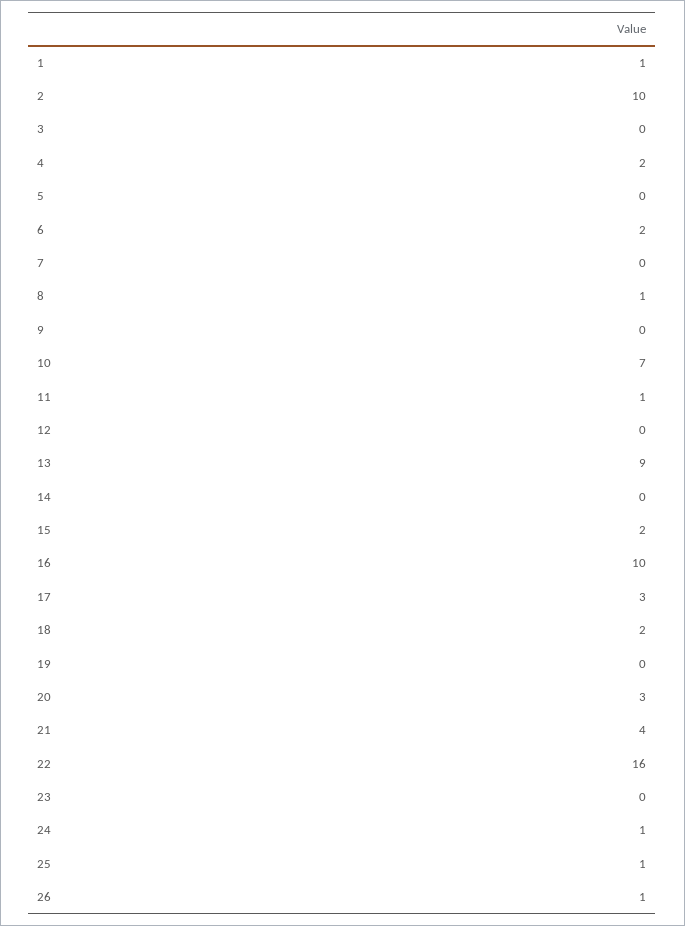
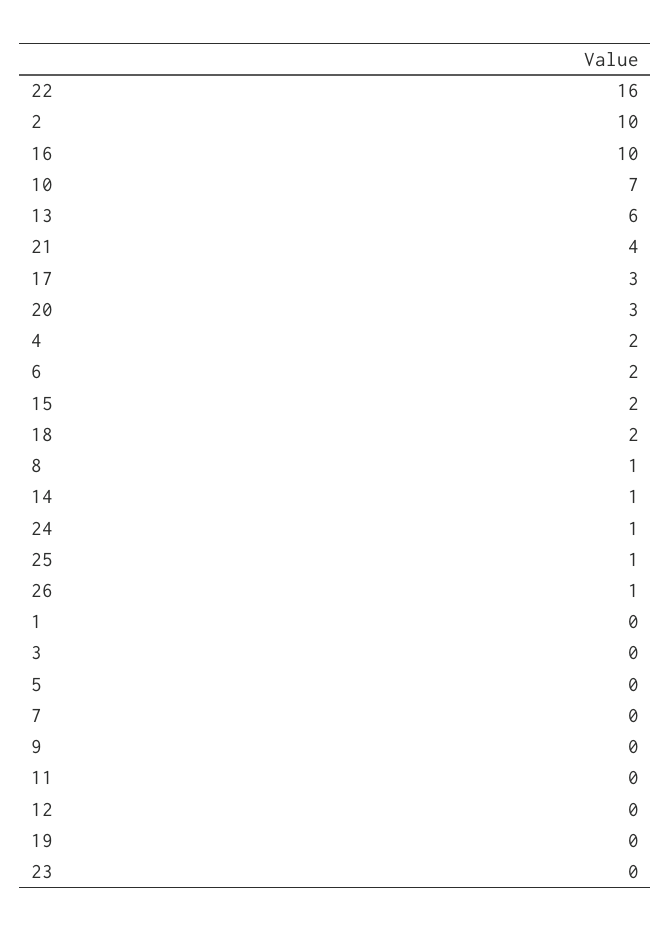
  {
-   "1": 1,
+   "1": 0,
    "2": 10,
    "3": 0,
    "4": 2,
    "5": 0,
    "6": 2,
    "7": 0,
    "8": 1,
    "9": 0,
    "10": 7,
-   "11": 1,
+   "11": 0,
    "12": 0,
-   "13": 9,
+   "13": 6,
-   "14": 0,
+   "14": 1,
    "15": 2,
    "16": 10,
    "17": 3,
    "18": 2,
    "19": 0,
    "20": 3,
    "21": 4,
    "22": 16,
    "23": 0,
    "24": 1,
    "25": 1,
    "26": 1
  }

